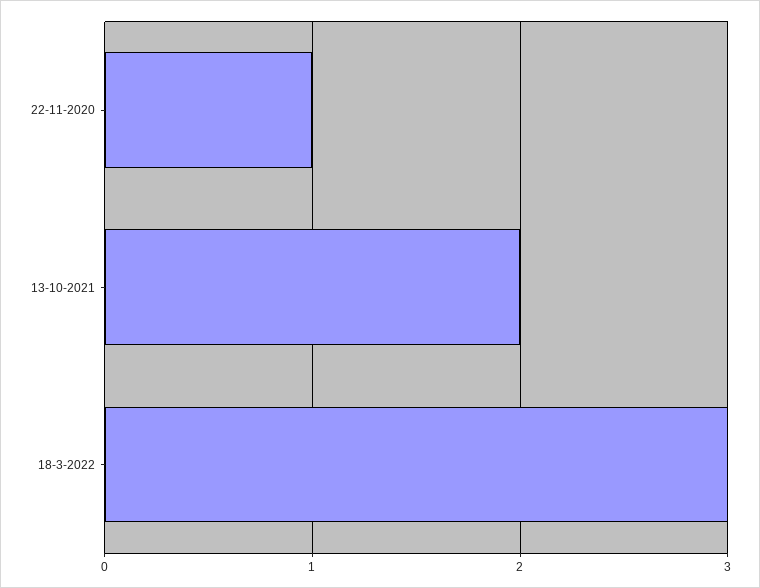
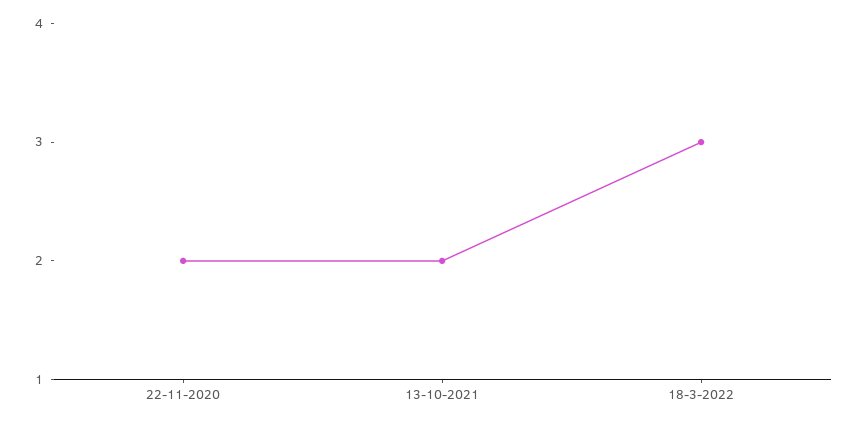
  {
-   "22-11-2020": 1,
+   "22-11-2020": 2,
    "13-10-2021": 2,
    "18-3-2022": 3
  }

